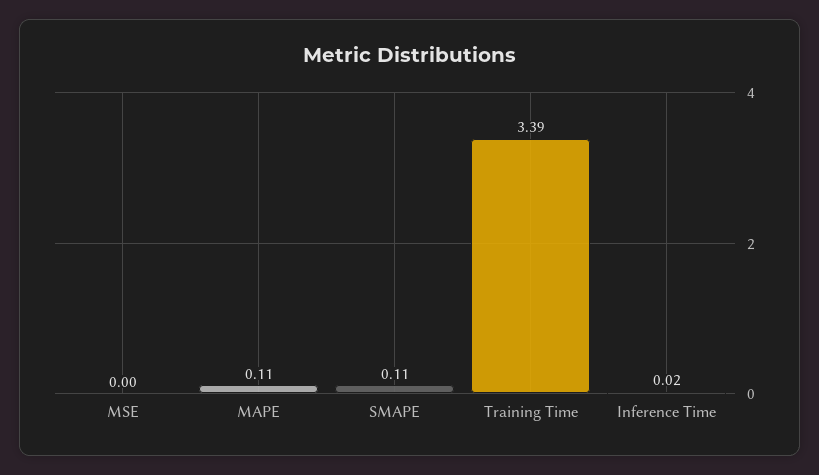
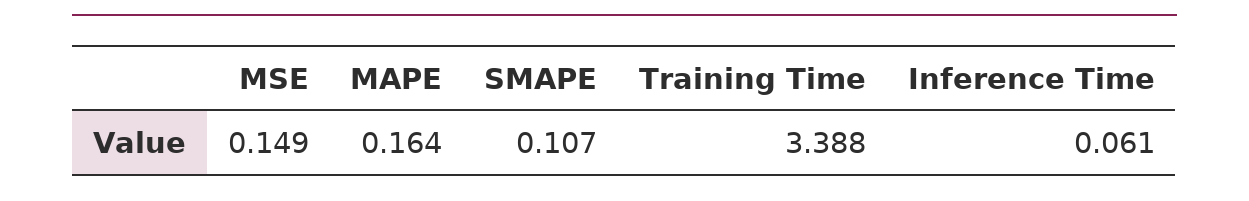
  {
-   "MSE": 0,
+   "MSE": 0.149,
-   "MAPE": 0.11,
+   "MAPE": 0.164,
    "SMAPE": 0.107,
    "Training Time": 3.388,
-   "Inference Time": 0.02
+   "Inference Time": 0.061
  }

